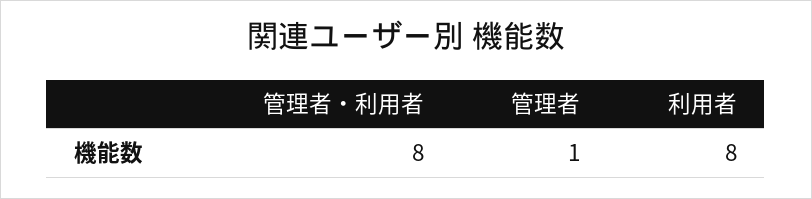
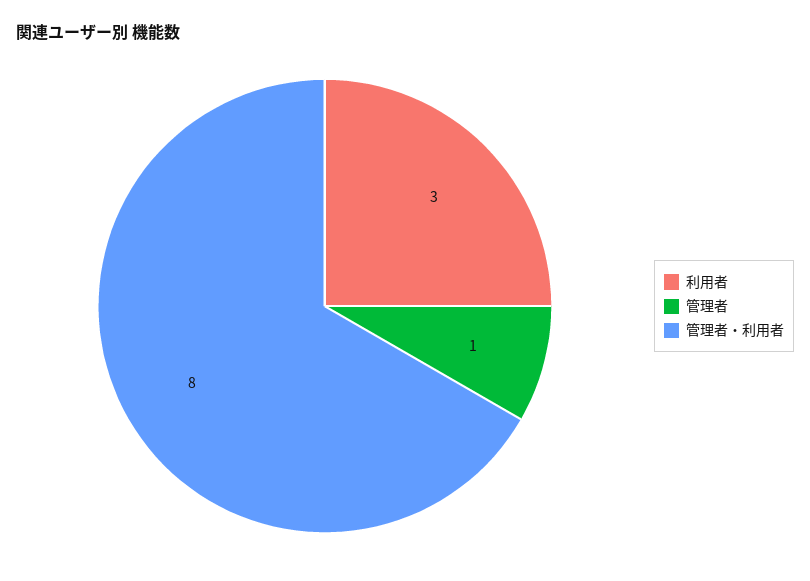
  {
    "管理者・利用者": 8,
    "管理者": 1,
-   "利用者": 8
+   "利用者": 3
  }

